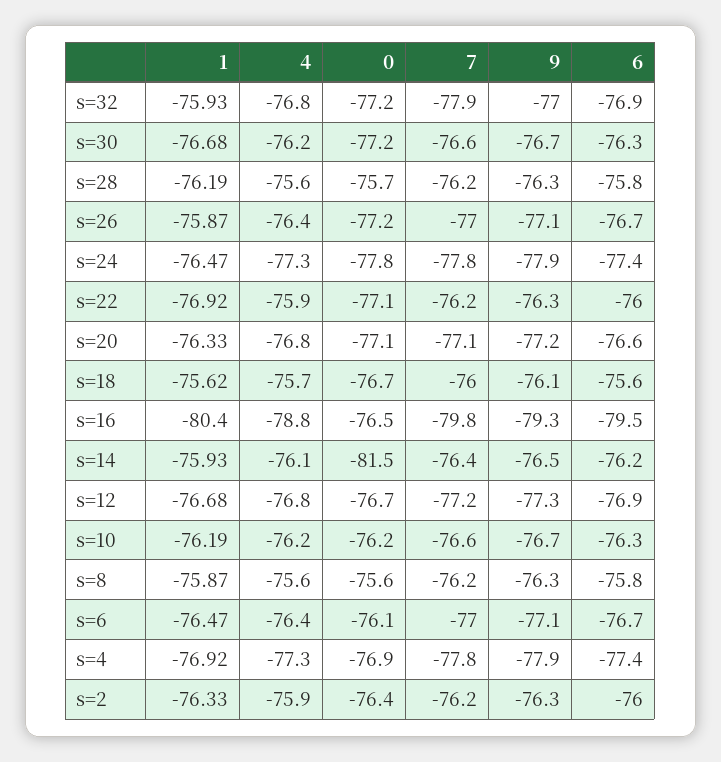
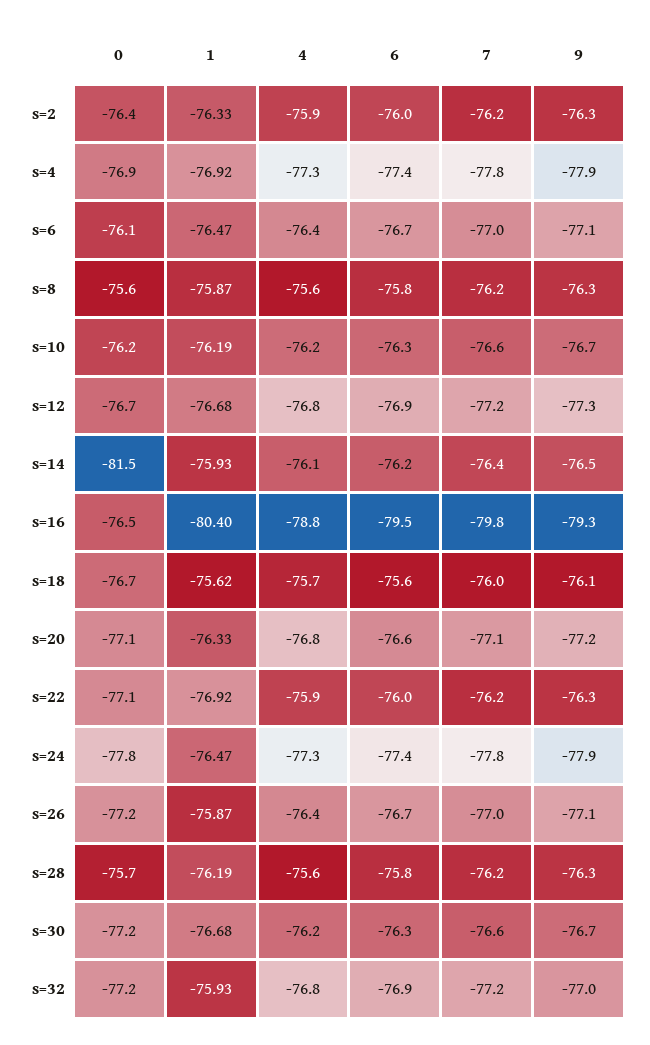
  {
    "1": {
      "s=32": -75.93,
      "s=30": -76.68,
      "s=28": -76.19,
      "s=26": -75.87,
      "s=24": -76.47,
      "s=22": -76.92,
      "s=20": -76.33,
      "s=18": -75.62,
      "s=16": -80.4,
      "s=14": -75.93,
      "s=12": -76.68,
      "s=10": -76.19,
      "s=8": -75.87,
      "s=6": -76.47,
      "s=4": -76.92,
      "s=2": -76.33
    },
    "4": {
      "s=32": -76.8,
      "s=30": -76.2,
      "s=28": -75.6,
      "s=26": -76.4,
      "s=24": -77.3,
      "s=22": -75.9,
      "s=20": -76.8,
      "s=18": -75.7,
      "s=16": -78.8,
      "s=14": -76.1,
      "s=12": -76.8,
      "s=10": -76.2,
      "s=8": -75.6,
      "s=6": -76.4,
      "s=4": -77.3,
      "s=2": -75.9
    },
    "0": {
      "s=32": -77.2,
      "s=30": -77.2,
      "s=28": -75.7,
      "s=26": -77.2,
      "s=24": -77.8,
      "s=22": -77.1,
      "s=20": -77.1,
      "s=18": -76.7,
      "s=16": -76.5,
      "s=14": -81.5,
      "s=12": -76.7,
      "s=10": -76.2,
      "s=8": -75.6,
      "s=6": -76.1,
      "s=4": -76.9,
      "s=2": -76.4
    },
    "7": {
-     "s=32": -77.9,
+     "s=32": -77.2,
      "s=30": -76.6,
      "s=28": -76.2,
      "s=26": -77,
      "s=24": -77.8,
      "s=22": -76.2,
      "s=20": -77.1,
      "s=18": -76,
      "s=16": -79.8,
      "s=14": -76.4,
      "s=12": -77.2,
      "s=10": -76.6,
      "s=8": -76.2,
      "s=6": -77,
      "s=4": -77.8,
      "s=2": -76.2
    },
    "9": {
      "s=32": -77,
      "s=30": -76.7,
      "s=28": -76.3,
      "s=26": -77.1,
      "s=24": -77.9,
      "s=22": -76.3,
      "s=20": -77.2,
      "s=18": -76.1,
      "s=16": -79.3,
      "s=14": -76.5,
      "s=12": -77.3,
      "s=10": -76.7,
      "s=8": -76.3,
      "s=6": -77.1,
      "s=4": -77.9,
      "s=2": -76.3
    },
    "6": {
      "s=32": -76.9,
      "s=30": -76.3,
      "s=28": -75.8,
      "s=26": -76.7,
      "s=24": -77.4,
      "s=22": -76,
      "s=20": -76.6,
      "s=18": -75.6,
      "s=16": -79.5,
      "s=14": -76.2,
      "s=12": -76.9,
      "s=10": -76.3,
      "s=8": -75.8,
      "s=6": -76.7,
      "s=4": -77.4,
      "s=2": -76
    }
  }

